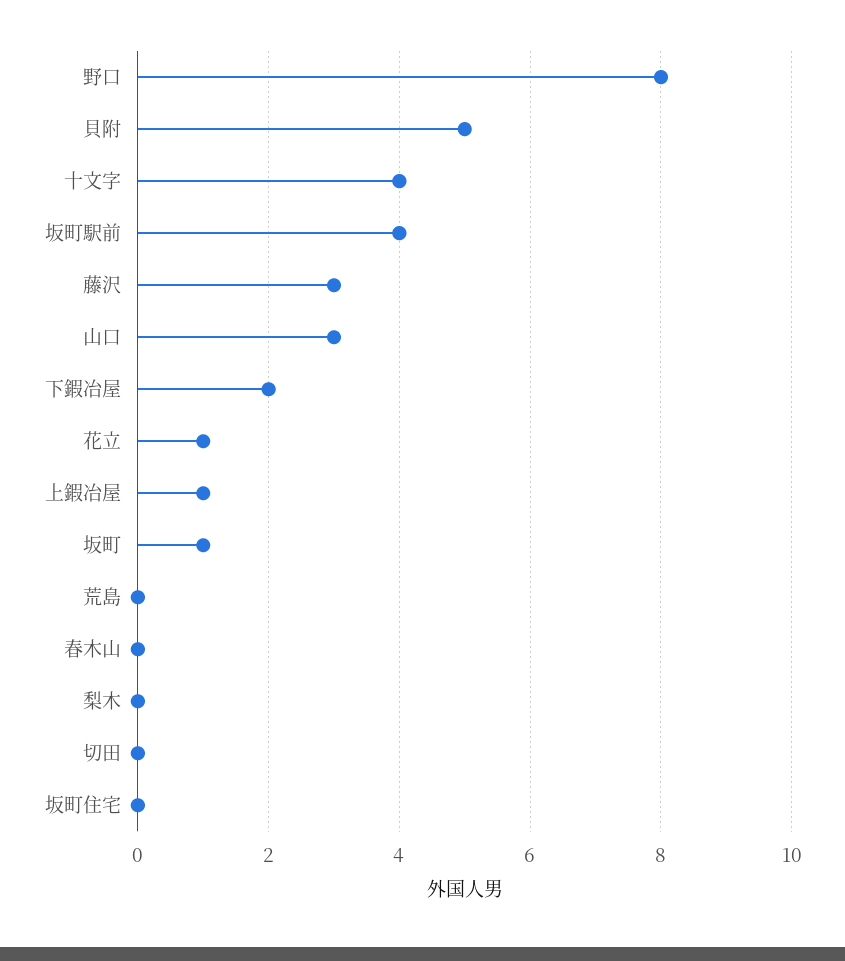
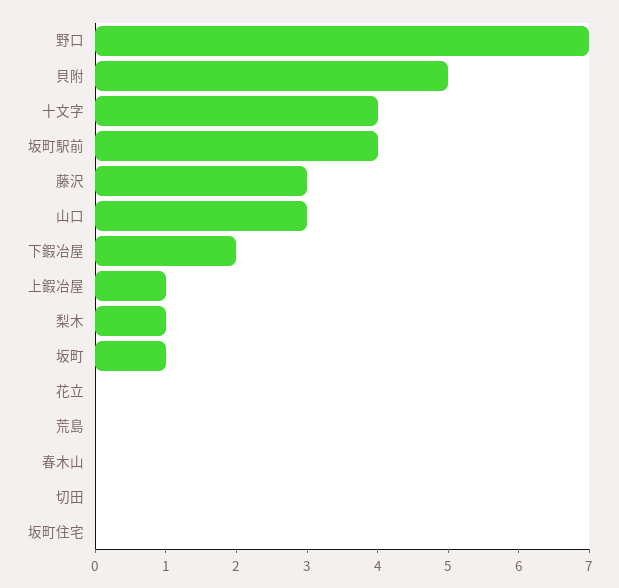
  {
-   "野口": 8,
+   "野口": 7,
    "貝附": 5,
    "十文字": 4,
    "坂町駅前": 4,
    "藤沢": 3,
    "山口": 3,
    "下鍜冶屋": 2,
-   "花立": 1,
+   "花立": 0,
    "上鍜冶屋": 1,
    "坂町": 1,
    "荒島": 0,
    "春木山": 0,
-   "梨木": 0,
+   "梨木": 1,
    "切田": 0,
    "坂町住宅": 0
  }

